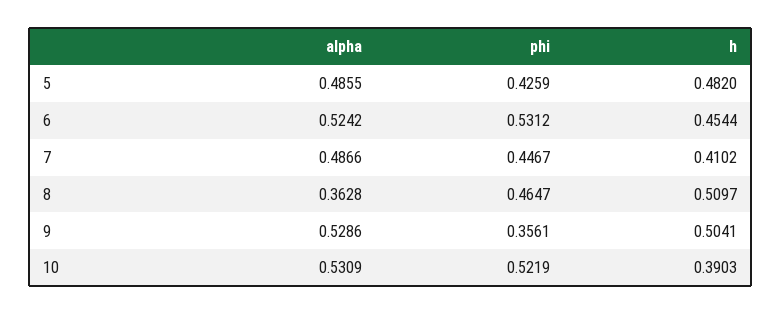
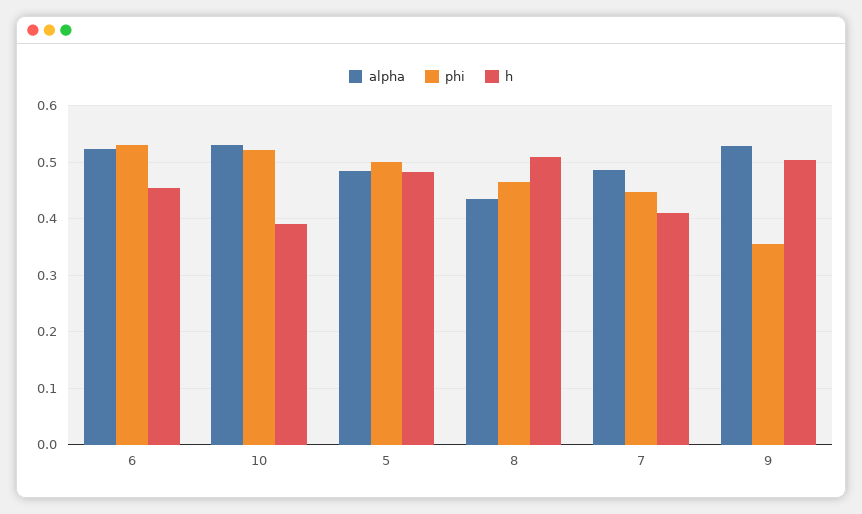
  {
    "alpha": {
      "5": 0.4855,
      "6": 0.5242,
      "7": 0.4866,
-     "8": 0.3628,
+     "8": 0.44,
      "9": 0.5286,
      "10": 0.5309
    },
    "phi": {
-     "5": 0.4259,
+     "5": 0.5,
      "6": 0.5312,
      "7": 0.4467,
      "8": 0.4647,
      "9": 0.3561,
      "10": 0.5219
    },
    "h": {
      "5": 0.482,
      "6": 0.4544,
      "7": 0.4102,
      "8": 0.5097,
      "9": 0.5041,
      "10": 0.3903
    }
  }

